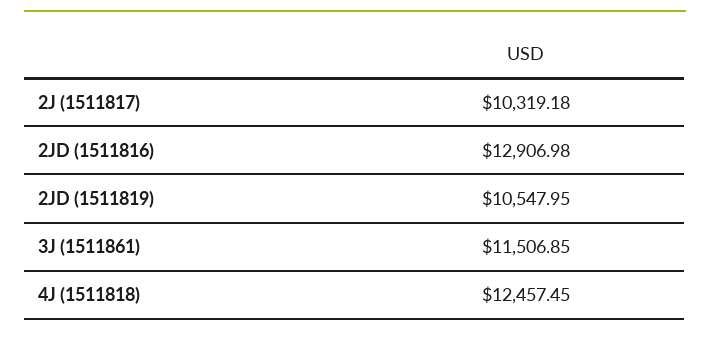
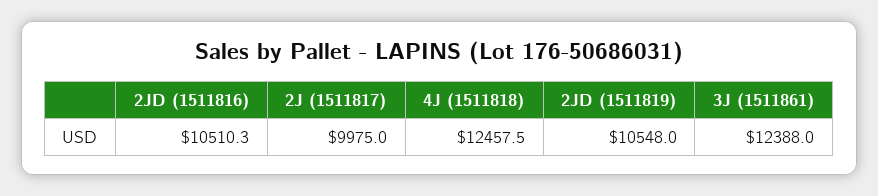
  {
-   "2J (1511817)": 10319.18,
+   "2J (1511817)": 9975,
-   "2JD (1511816)": 12906.98,
+   "2JD (1511816)": 10510.3,
    "2JD (1511819)": 10547.95,
-   "3J (1511861)": 11506.85,
+   "3J (1511861)": 12388,
    "4J (1511818)": 12457.45
  }

